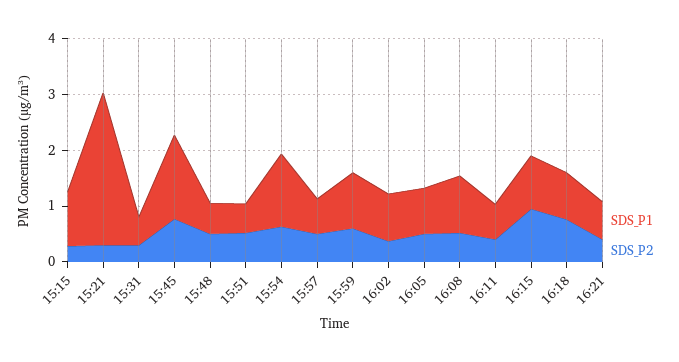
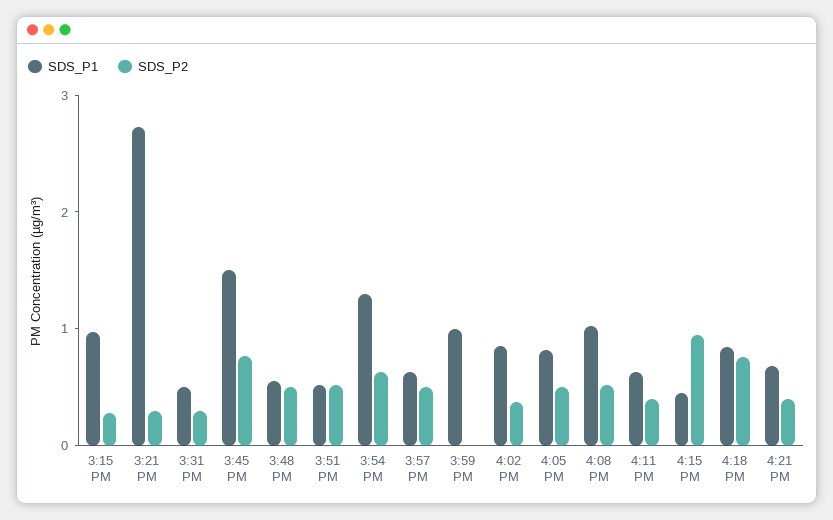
  {
    "SDS_P1": {
      "15:15": 1,
      "15:21": 2.8,
      "15:31": 0.6,
      "15:45": 1.6,
      "15:48": 0.6,
      "15:51": 0.6,
      "15:54": 1.4,
      "15:57": 0.6,
      "15:59": 1,
      "16:02": 0.8,
      "16:05": 0.8,
      "16:08": 1,
      "16:11": 0.6,
-     "16:15": 1,
+     "16:15": 0.4,
      "16:18": 0.8,
      "16:21": 0.6
    },
    "SDS_P2": {
      "15:15": 0.2,
      "15:21": 0.4,
      "15:31": 0.4,
      "15:45": 0.8,
      "15:48": 0.6,
      "15:51": 0.6,
      "15:54": 0.6,
      "15:57": 0.6,
-     "15:59": 0.6,
+     "15:59": 0,
      "16:02": 0.4,
      "16:05": 0.6,
      "16:08": 0.6,
      "16:11": 0.4,
      "16:15": 1,
      "16:18": 0.8,
      "16:21": 0.4
    }
  }

